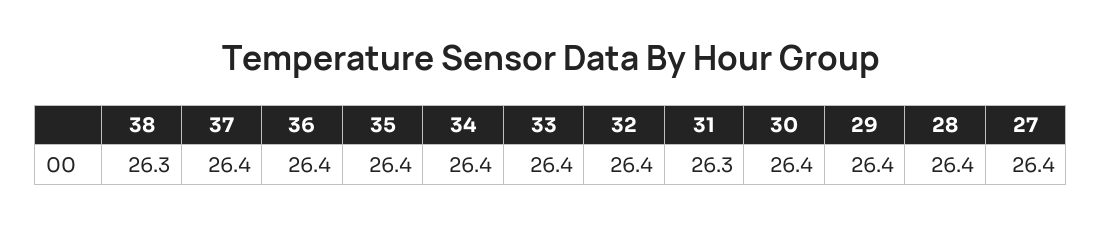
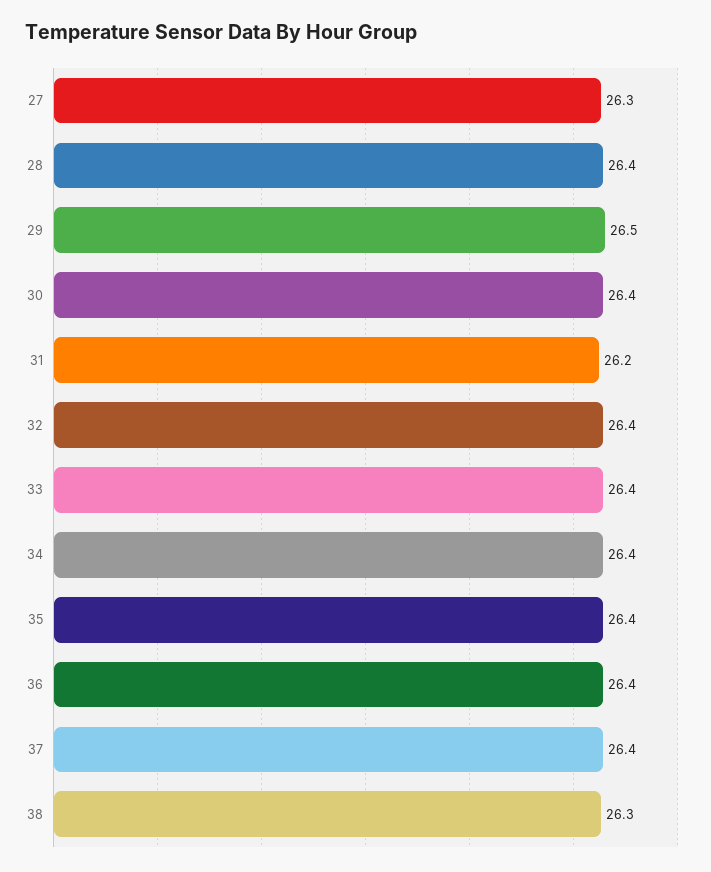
  {
    "38": 26.3,
    "37": 26.4,
    "36": 26.4,
    "35": 26.4,
    "34": 26.4,
    "33": 26.4,
    "32": 26.4,
-   "31": 26.3,
+   "31": 26.2,
    "30": 26.4,
-   "29": 26.4,
+   "29": 26.5,
    "28": 26.4,
-   "27": 26.4
+   "27": 26.3
  }

